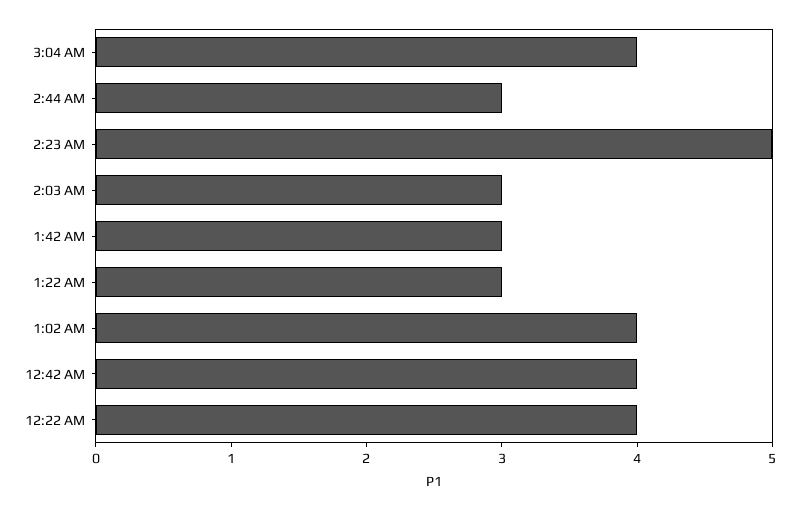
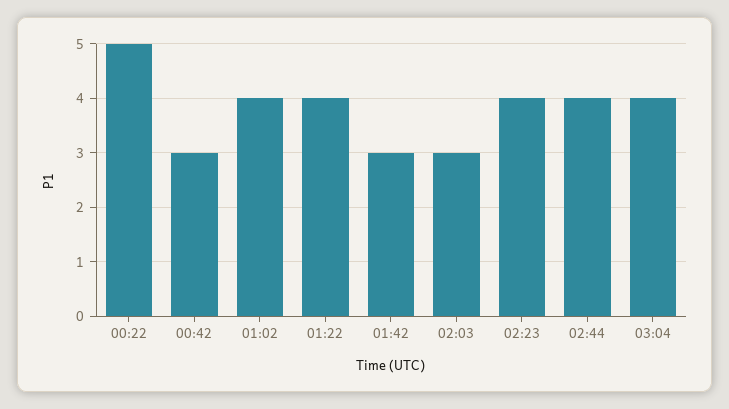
  {
    "3:04 AM": 4,
-   "2:44 AM": 3,
+   "2:44 AM": 4,
-   "2:23 AM": 5,
+   "2:23 AM": 4,
    "2:03 AM": 3,
    "1:42 AM": 3,
-   "1:22 AM": 3,
+   "1:22 AM": 4,
    "1:02 AM": 4,
-   "12:42 AM": 4,
+   "12:42 AM": 3,
-   "12:22 AM": 4
+   "12:22 AM": 5
  }

